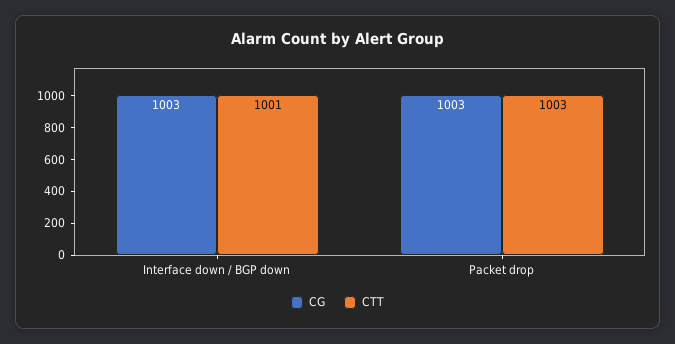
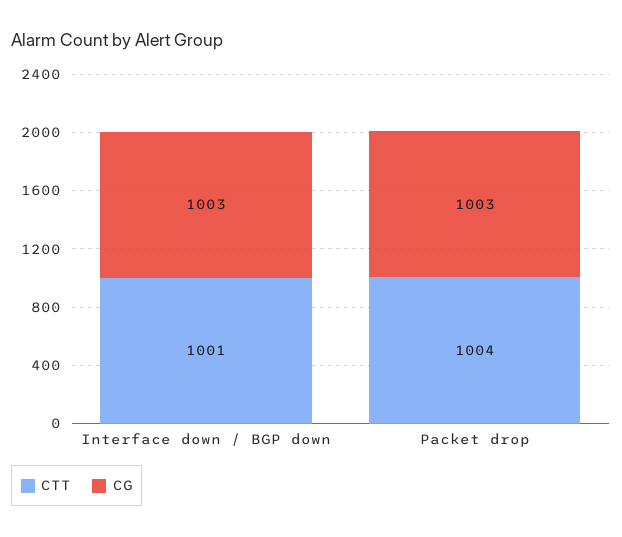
  {
    "CG": {
      "Interface down / BGP down": 1003,
      "Packet drop": 1003
    },
    "CTT": {
      "Interface down / BGP down": 1001,
-     "Packet drop": 1003
+     "Packet drop": 1004
    }
  }

